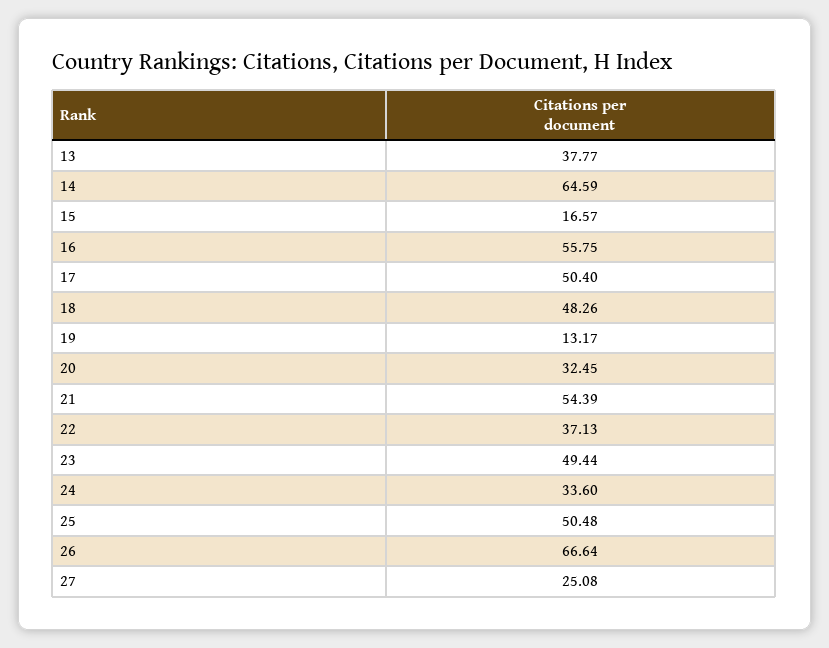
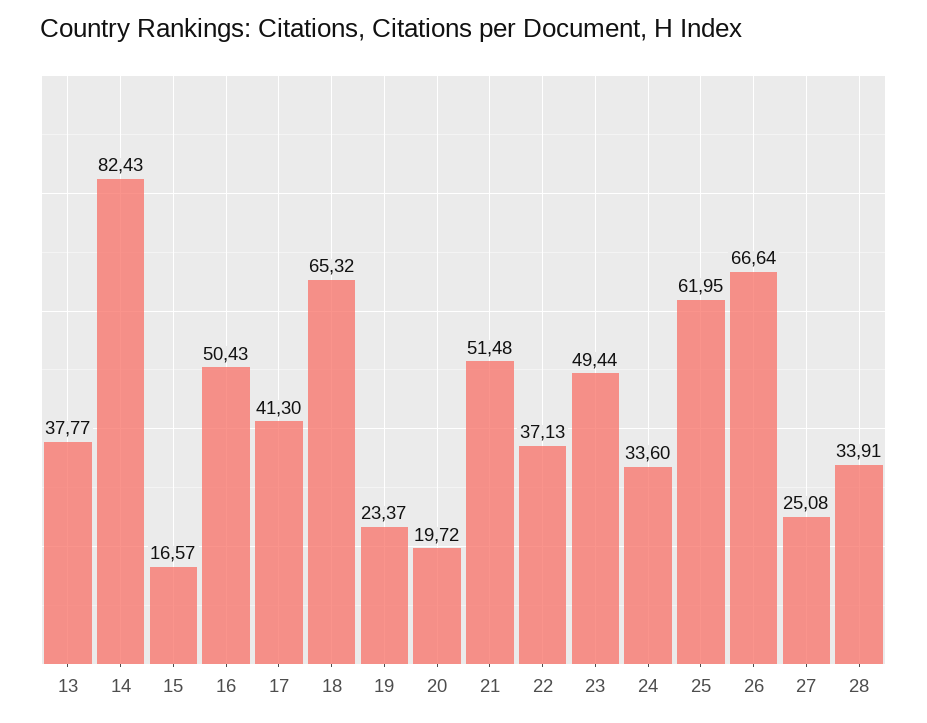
  {
    "13": 37.77,
-   "14": 64.59,
+   "14": 82.43,
    "15": 16.57,
-   "16": 55.75,
+   "16": 50.43,
-   "17": 50.4,
+   "17": 41.3,
-   "18": 48.26,
+   "18": 65.32,
-   "19": 13.17,
+   "19": 23.37,
-   "20": 32.45,
+   "20": 19.72,
-   "21": 54.39,
+   "21": 51.48,
    "22": 37.13,
    "23": 49.44,
    "24": 33.6,
-   "25": 50.48,
+   "25": 61.95,
    "26": 66.64,
-   "27": 25.08
+   "27": 25.08,
+   "28": 33.91
  }

